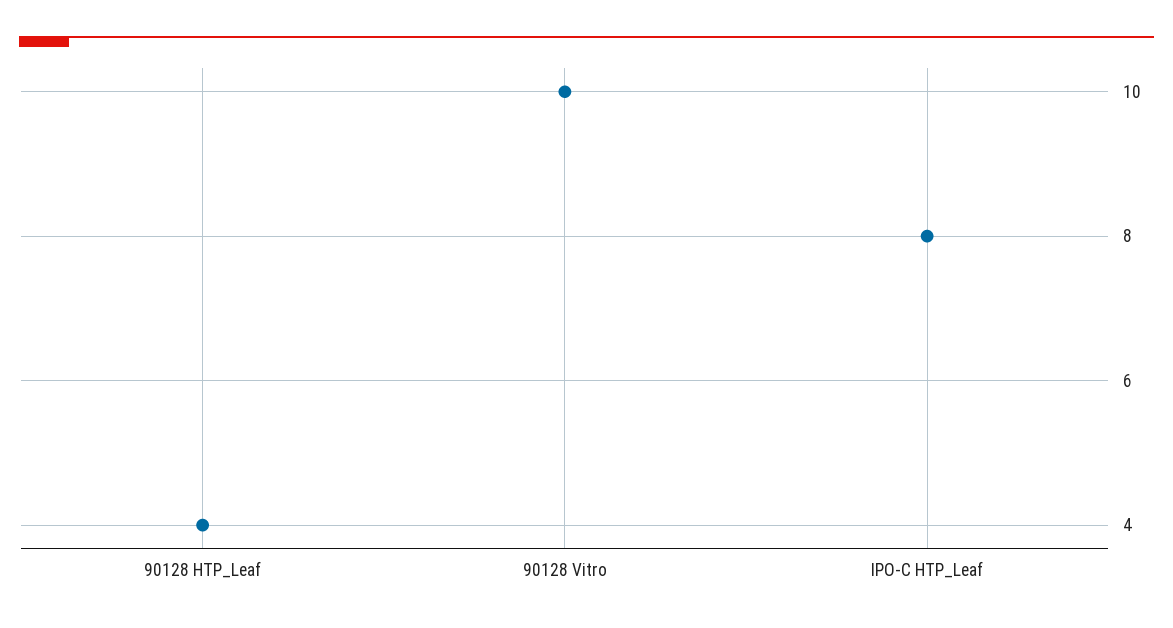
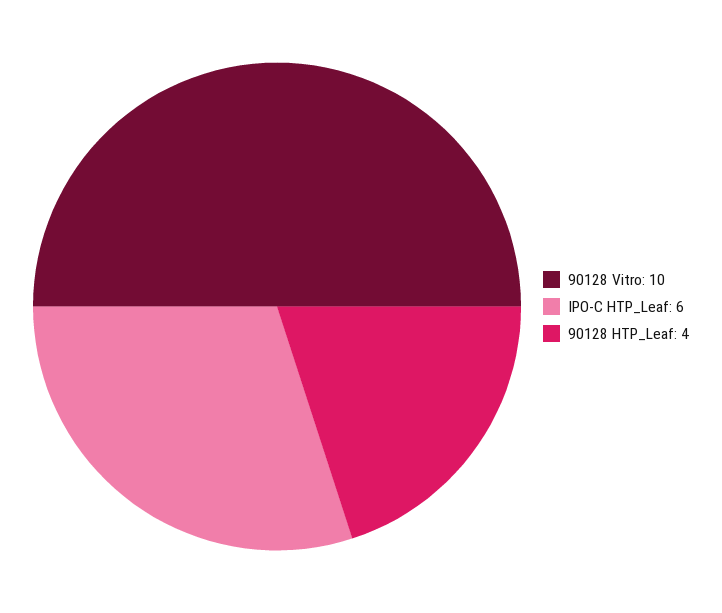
  {
    "90128 HTP_Leaf": 4,
    "90128 Vitro": 10,
-   "IPO-C HTP_Leaf": 8
+   "IPO-C HTP_Leaf": 6
  }

